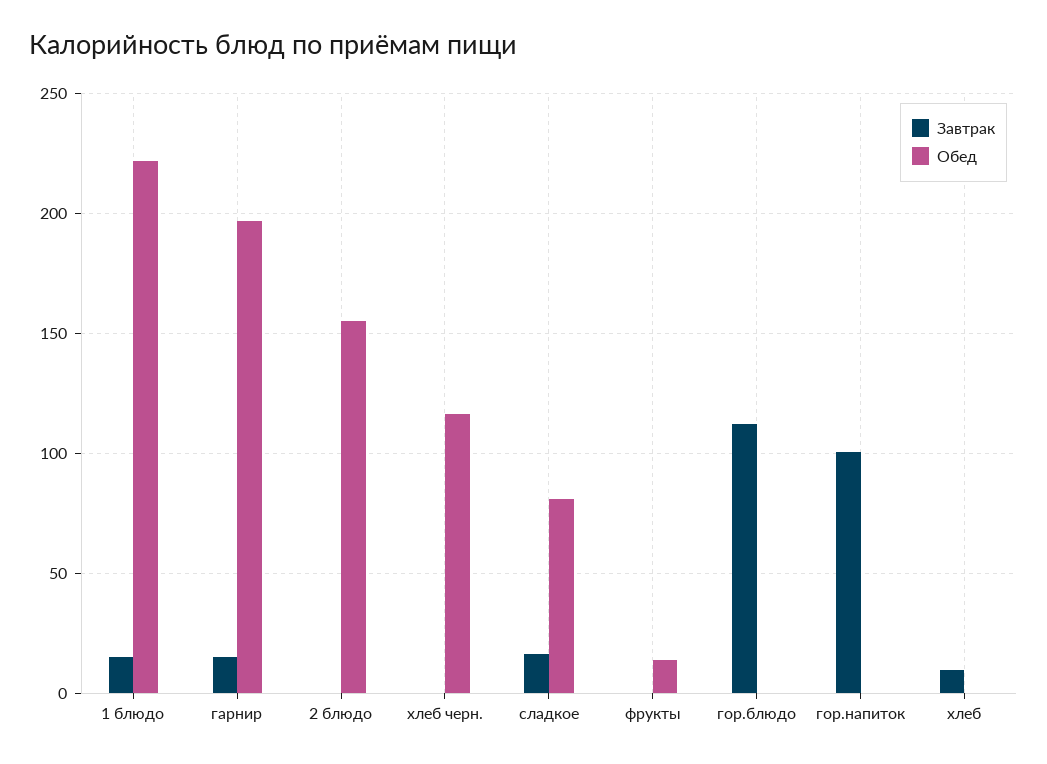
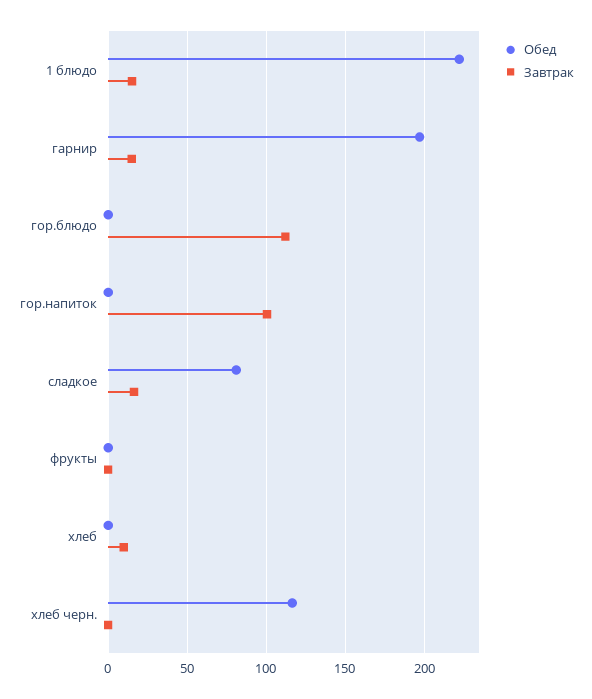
  {
    "Завтрак": {
      "1 блюдо": 15,
      "гарнир": 15,
-     "2 блюдо": 0,
      "хлеб черн.": 0,
      "сладкое": 15,
      "фрукты": 0,
      "гор.блюдо": 110,
      "гор.напиток": 100,
      "хлеб": 10
    },
    "Обед": {
      "1 блюдо": 220,
      "гарнир": 195,
-     "2 блюдо": 155,
      "хлеб черн.": 115,
      "сладкое": 80,
-     "фрукты": 15,
+     "фрукты": 0,
      "гор.блюдо": 0,
      "гор.напиток": 0,
      "хлеб": 0
    }
  }

